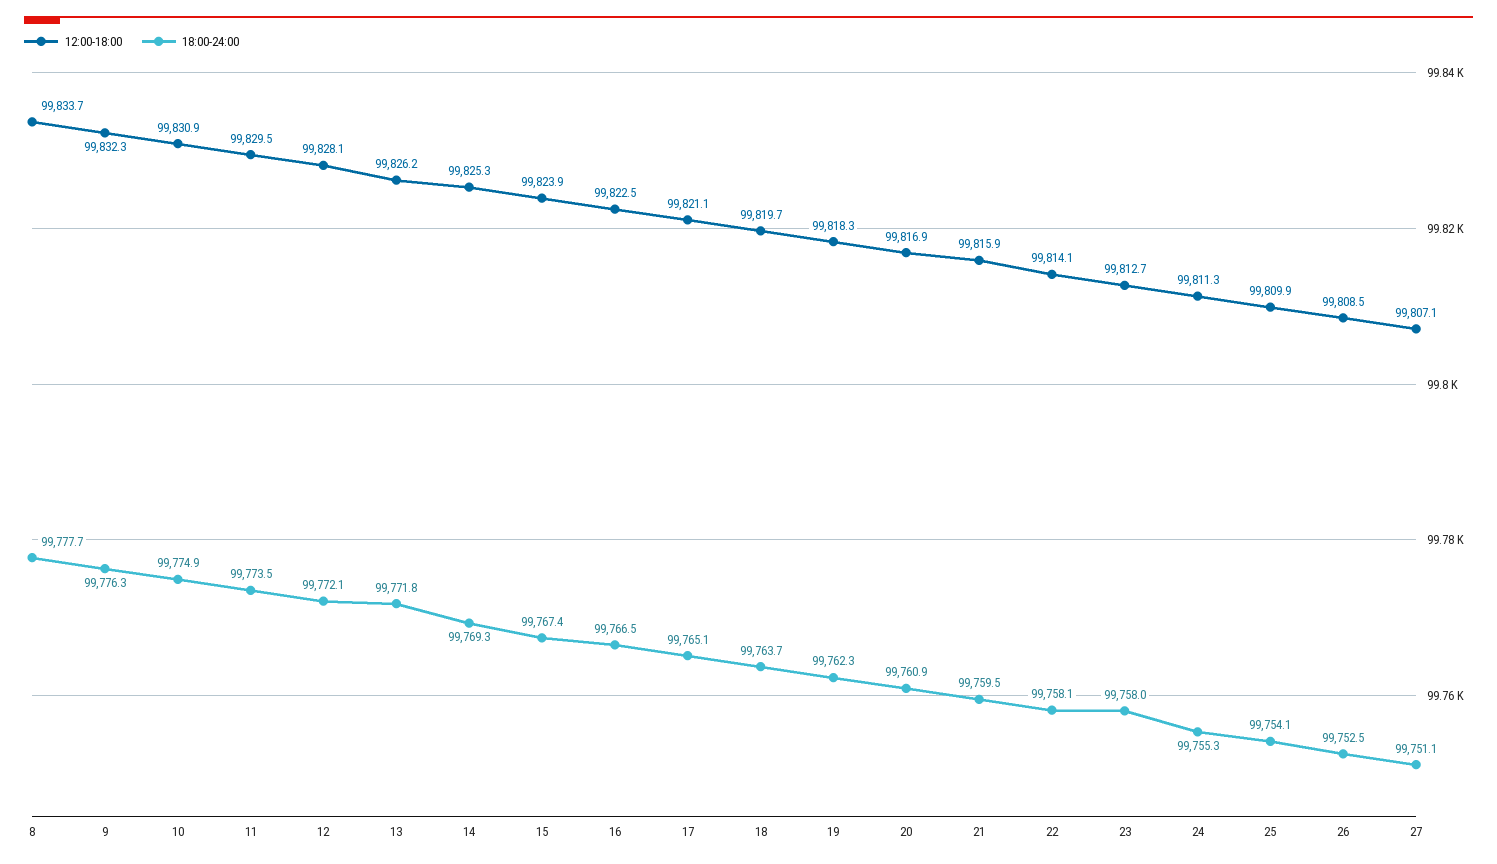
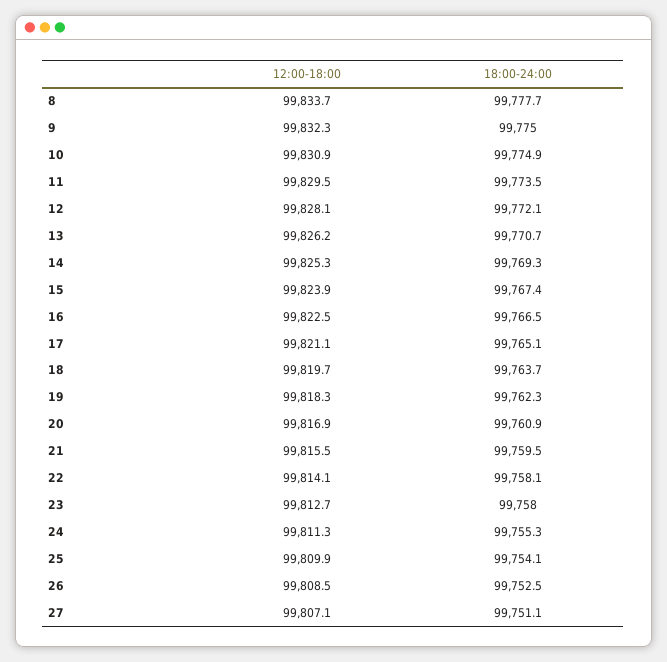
  {
    "12:00-18:00": {
      "8": 99833.7,
      "9": 99832.3,
      "10": 99830.9,
      "11": 99829.5,
      "12": 99828.1,
      "13": 99826.2,
      "14": 99825.3,
      "15": 99823.9,
      "16": 99822.5,
      "17": 99821.1,
      "18": 99819.7,
      "19": 99818.3,
      "20": 99816.9,
-     "21": 99815.9,
+     "21": 99815.5,
      "22": 99814.1,
      "23": 99812.7,
      "24": 99811.3,
      "25": 99809.9,
      "26": 99808.5,
      "27": 99807.1
    },
    "18:00-24:00": {
      "8": 99777.7,
-     "9": 99776.3,
+     "9": 99775,
      "10": 99774.9,
      "11": 99773.5,
      "12": 99772.1,
-     "13": 99771.8,
+     "13": 99770.7,
      "14": 99769.3,
      "15": 99767.4,
      "16": 99766.5,
      "17": 99765.1,
      "18": 99763.7,
      "19": 99762.3,
      "20": 99760.9,
      "21": 99759.5,
      "22": 99758.1,
      "23": 99758,
      "24": 99755.3,
      "25": 99754.1,
      "26": 99752.5,
      "27": 99751.1
    }
  }

